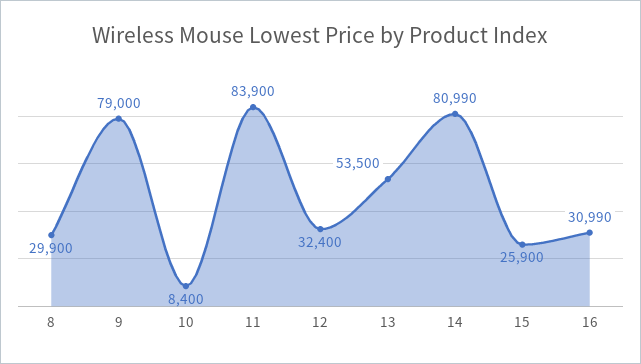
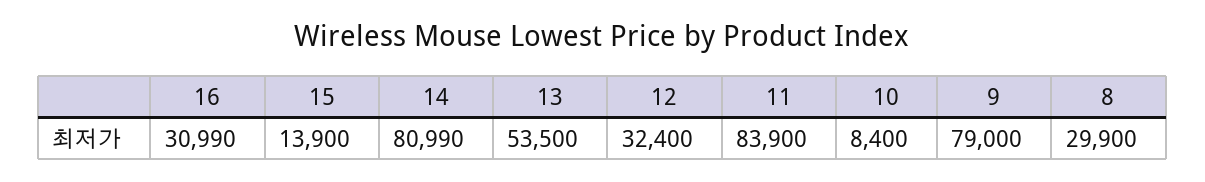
  {
    "8": 29900,
    "9": 79000,
    "10": 8400,
    "11": 83900,
    "12": 32400,
    "13": 53500,
    "14": 80990,
-   "15": 25900,
+   "15": 13900,
    "16": 30990
  }

